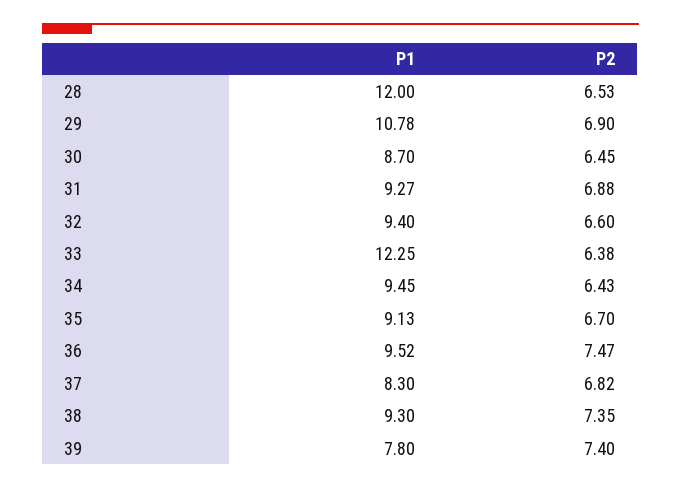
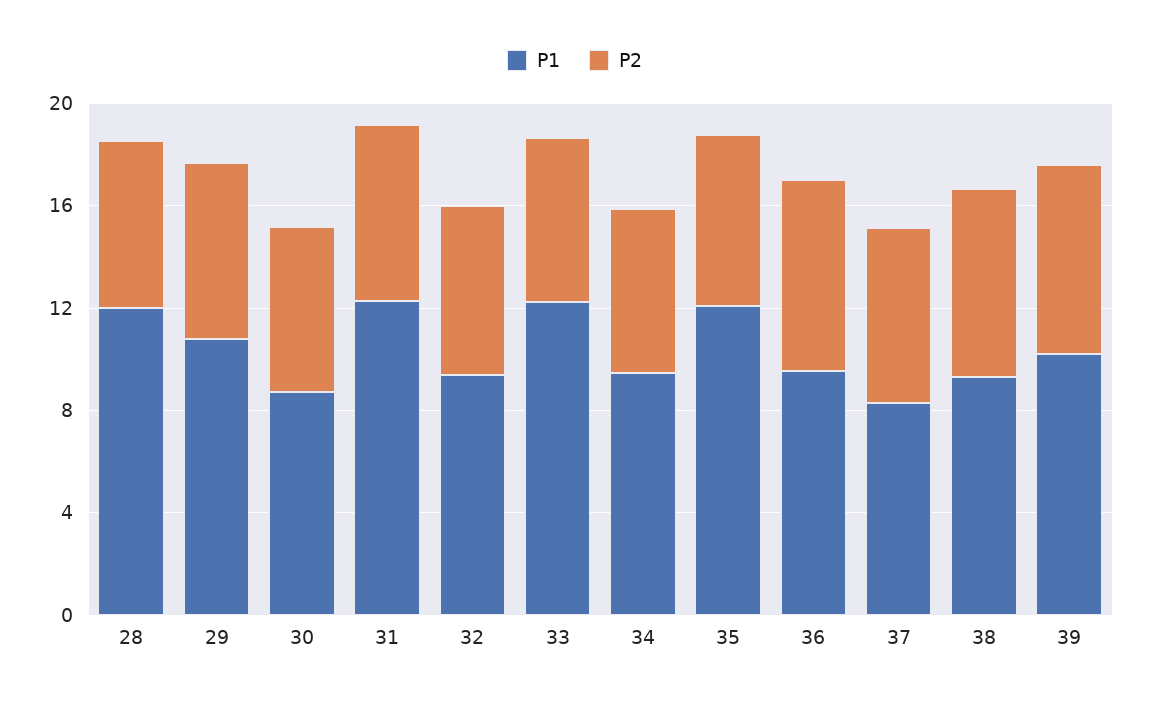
  {
    "P1": {
      "28": 12,
      "29": 10.78,
      "30": 8.7,
-     "31": 9.27,
+     "31": 12,
      "32": 9.4,
      "33": 12.25,
      "34": 9.45,
-     "35": 9.13,
+     "35": 12,
      "36": 9.52,
      "37": 8.3,
      "38": 9.3,
-     "39": 7.8
+     "39": 10
    },
    "P2": {
      "28": 6.53,
      "29": 6.9,
      "30": 6.45,
      "31": 6.88,
      "32": 6.6,
      "33": 6.38,
      "34": 6.43,
      "35": 6.7,
      "36": 7.47,
      "37": 6.82,
      "38": 7.35,
      "39": 7.4
    }
  }

